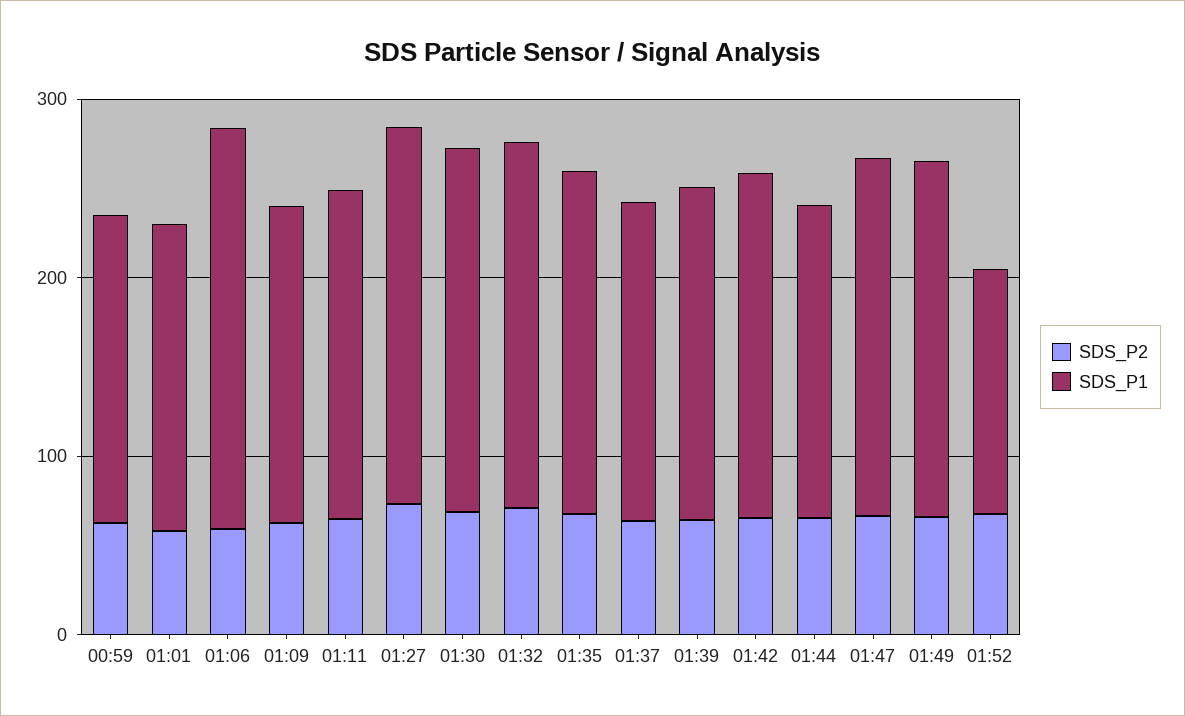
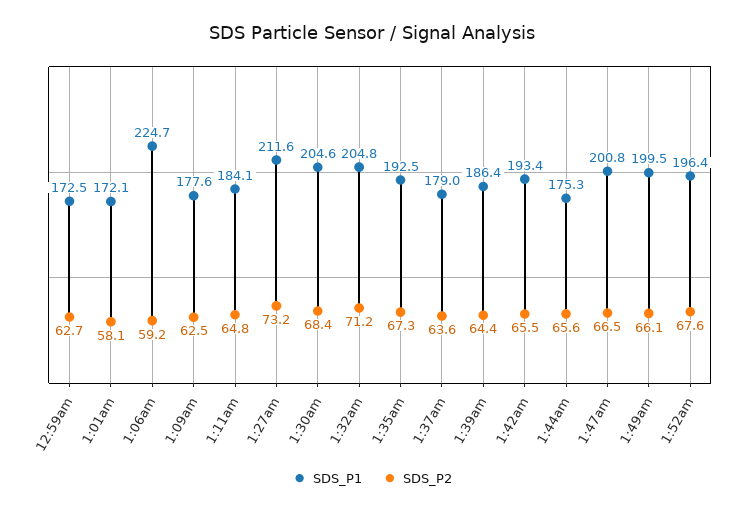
  {
    "SDS_P2": {
      "00:59": 62.7,
      "01:01": 58.1,
      "01:06": 59.2,
      "01:09": 62.5,
      "01:11": 64.8,
      "01:27": 73.2,
      "01:30": 68.4,
      "01:32": 71.2,
      "01:35": 67.3,
      "01:37": 63.6,
      "01:39": 64.4,
      "01:42": 65.5,
      "01:44": 65.6,
      "01:47": 66.5,
      "01:49": 66.1,
      "01:52": 67.6
    },
    "SDS_P1": {
      "00:59": 172.5,
      "01:01": 172.1,
      "01:06": 224.7,
      "01:09": 177.6,
      "01:11": 184.1,
      "01:27": 211.6,
      "01:30": 204.6,
      "01:32": 204.8,
      "01:35": 192.5,
      "01:37": 179,
      "01:39": 186.4,
      "01:42": 193.4,
      "01:44": 175.3,
      "01:47": 200.8,
      "01:49": 199.5,
-     "01:52": 140
+     "01:52": 196.4
    }
  }

